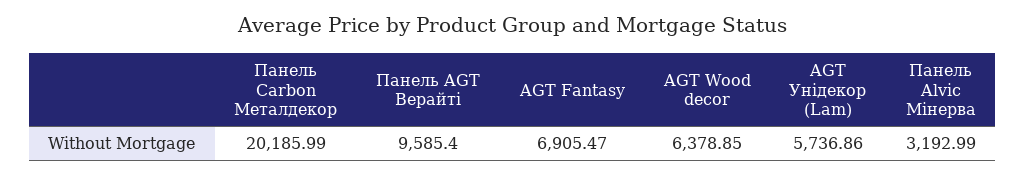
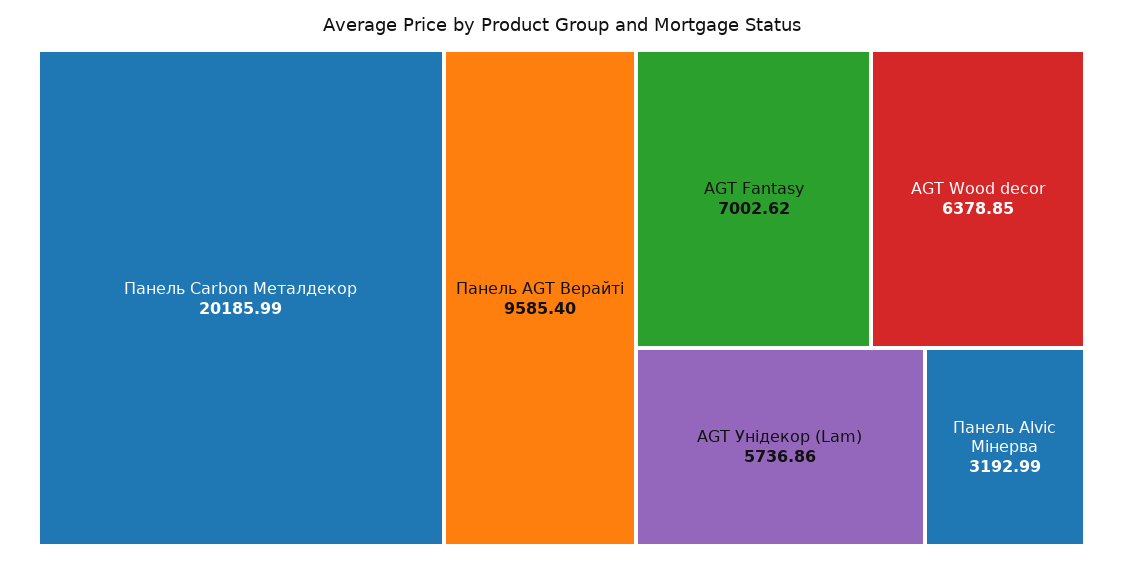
  {
    "Панель Carbon Металдекор": 20185.99,
    "Панель AGT Верайті": 9585.4,
-   "AGT Fantasy": 6905.47,
+   "AGT Fantasy": 7002.62,
    "AGT Wood decor": 6378.85,
    "AGT Унідекор (Lam)": 5736.86,
    "Панель Alvic Мінерва": 3192.99
  }

